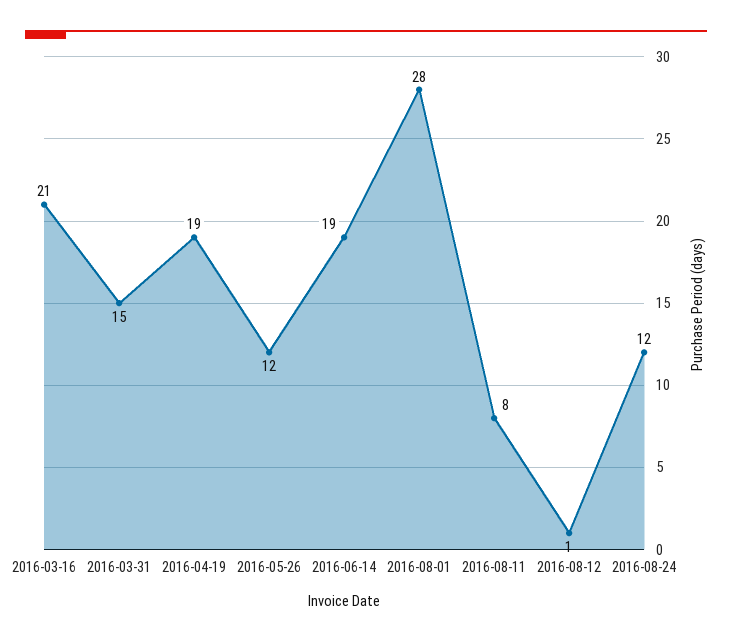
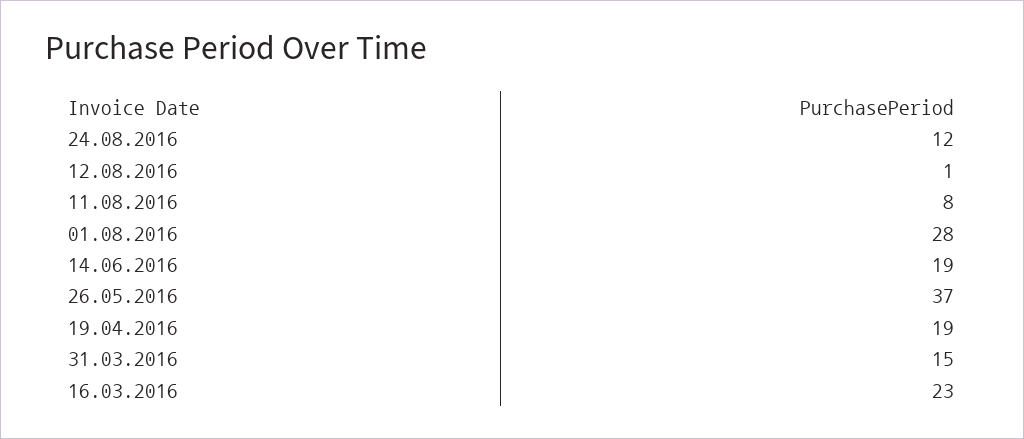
  {
-   "2016-03-16": 21,
+   "2016-03-16": 23,
    "2016-03-31": 15,
    "2016-04-19": 19,
-   "2016-05-26": 12,
+   "2016-05-26": 37,
    "2016-06-14": 19,
    "2016-08-01": 28,
    "2016-08-11": 8,
    "2016-08-12": 1,
    "2016-08-24": 12
  }

